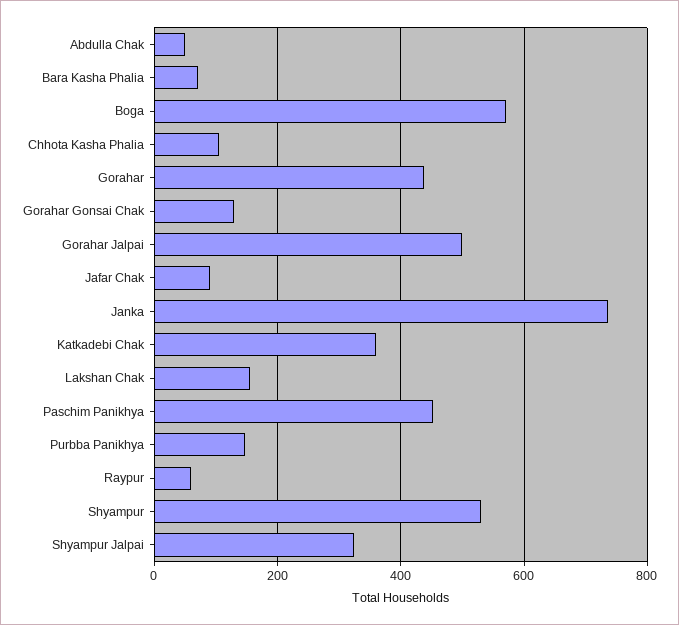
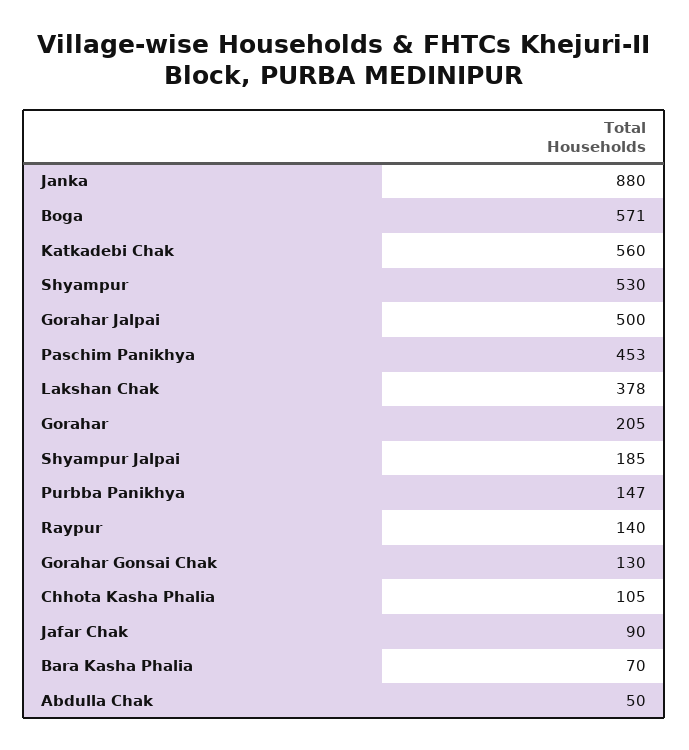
  {
    "Abdulla Chak": 50,
    "Bara Kasha Phalia": 70,
    "Boga": 571,
    "Chhota Kasha Phalia": 105,
-   "Gorahar": 440,
+   "Gorahar": 205,
    "Gorahar Gonsai Chak": 130,
    "Gorahar Jalpai": 500,
    "Jafar Chak": 90,
-   "Janka": 740,
+   "Janka": 880,
-   "Katkadebi Chak": 360,
+   "Katkadebi Chak": 560,
-   "Lakshan Chak": 160,
+   "Lakshan Chak": 378,
    "Paschim Panikhya": 453,
    "Purbba Panikhya": 147,
-   "Raypur": 60,
+   "Raypur": 140,
    "Shyampur": 530,
-   "Shyampur Jalpai": 320
+   "Shyampur Jalpai": 185
  }

